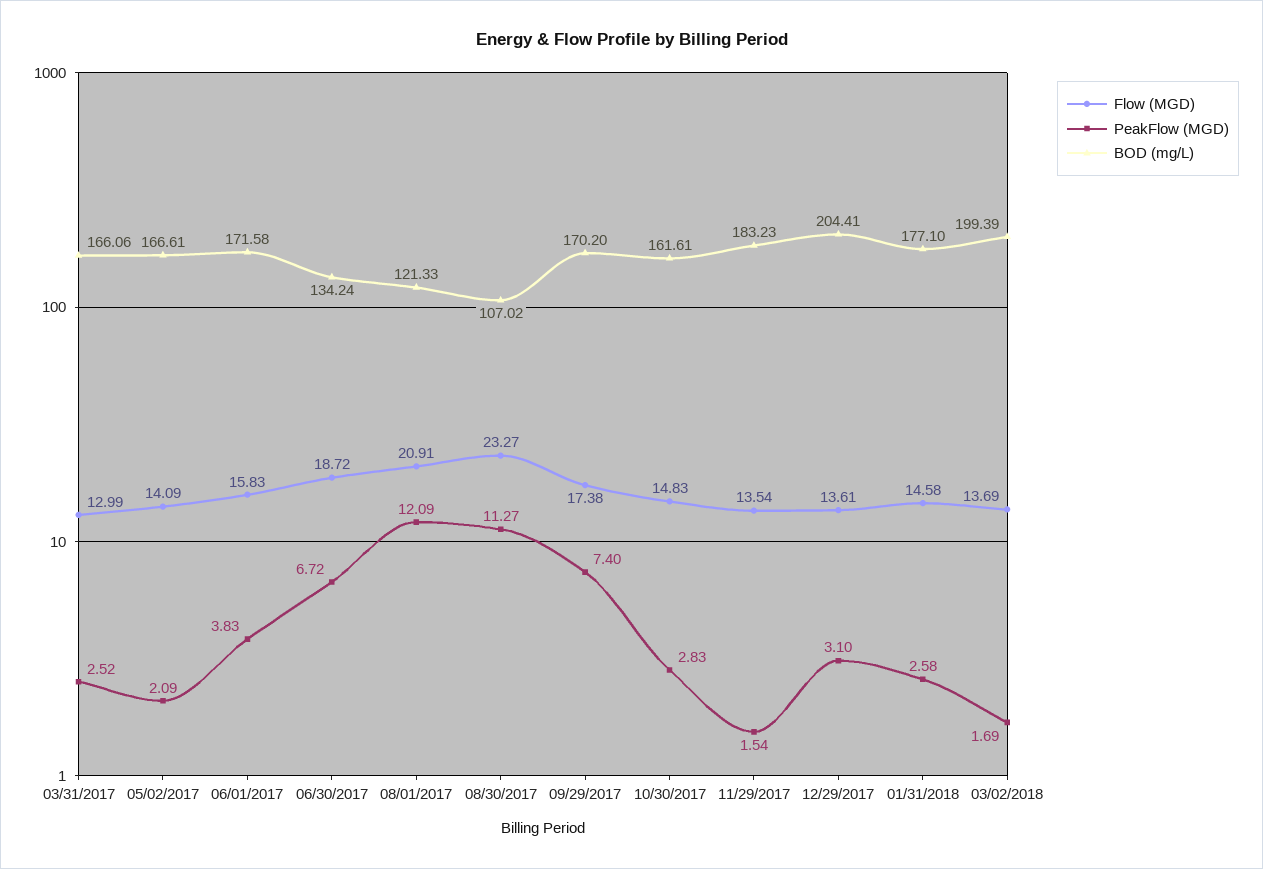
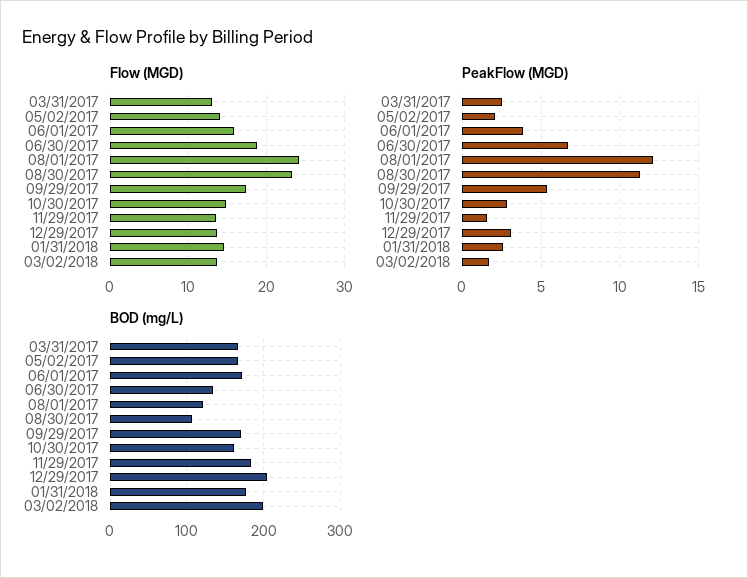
  {
    "Flow (MGD)": {
      "03/31/2017": 12.99,
      "05/02/2017": 14.09,
      "06/01/2017": 15.83,
      "06/30/2017": 18.72,
-     "08/01/2017": 20.91,
+     "08/01/2017": 24,
      "08/30/2017": 23.27,
      "09/29/2017": 17.38,
      "10/30/2017": 14.83,
      "11/29/2017": 13.54,
      "12/29/2017": 13.61,
      "01/31/2018": 14.58,
      "03/02/2018": 13.69
    },
    "PeakFlow (MGD)": {
      "03/31/2017": 2.52,
      "05/02/2017": 2.09,
      "06/01/2017": 3.83,
      "06/30/2017": 6.72,
      "08/01/2017": 12.09,
      "08/30/2017": 11.27,
-     "09/29/2017": 7.4,
+     "09/29/2017": 5.5,
      "10/30/2017": 2.83,
      "11/29/2017": 1.54,
      "12/29/2017": 3.1,
      "01/31/2018": 2.58,
      "03/02/2018": 1.69
    },
    "BOD (mg/L)": {
      "03/31/2017": 166.06,
      "05/02/2017": 166.61,
      "06/01/2017": 171.58,
      "06/30/2017": 134.24,
      "08/01/2017": 121.33,
      "08/30/2017": 107.02,
      "09/29/2017": 170.2,
      "10/30/2017": 161.61,
      "11/29/2017": 183.23,
      "12/29/2017": 204.41,
      "01/31/2018": 177.1,
      "03/02/2018": 199.39
    }
  }

